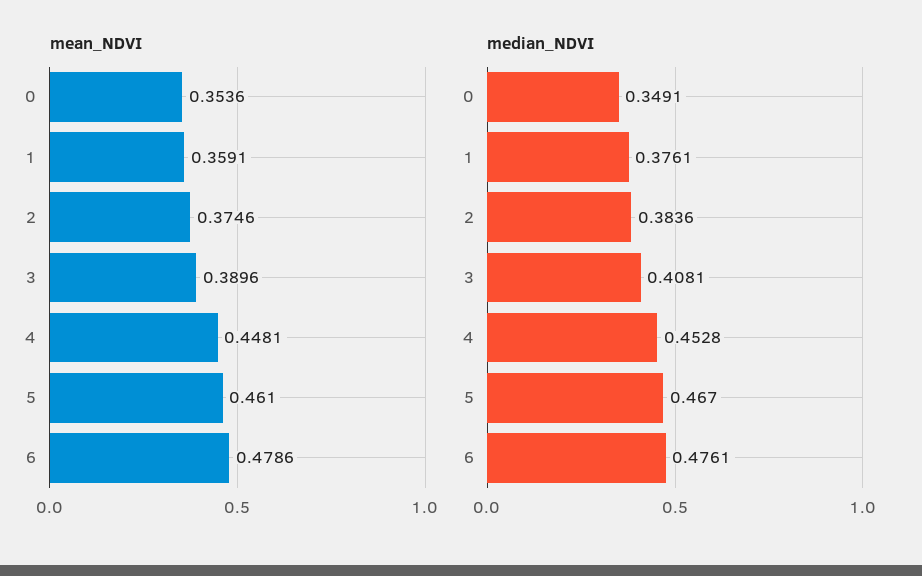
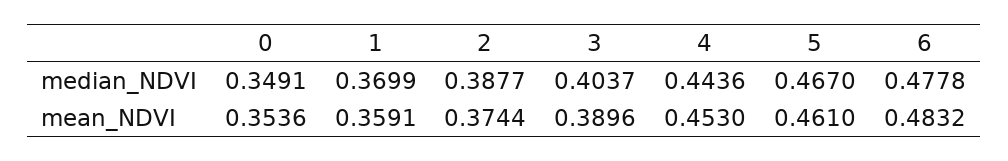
  {
    "mean_NDVI": {
      "0": 0.3536,
      "1": 0.3591,
-     "2": 0.3746,
+     "2": 0.3744,
      "3": 0.3896,
-     "4": 0.4481,
+     "4": 0.453,
      "5": 0.461,
-     "6": 0.4786
+     "6": 0.4832
    },
    "median_NDVI": {
      "0": 0.3491,
-     "1": 0.3761,
+     "1": 0.3699,
-     "2": 0.3836,
+     "2": 0.3877,
-     "3": 0.4081,
+     "3": 0.4037,
-     "4": 0.4528,
+     "4": 0.4436,
      "5": 0.467,
-     "6": 0.4761
+     "6": 0.4778
    }
  }

